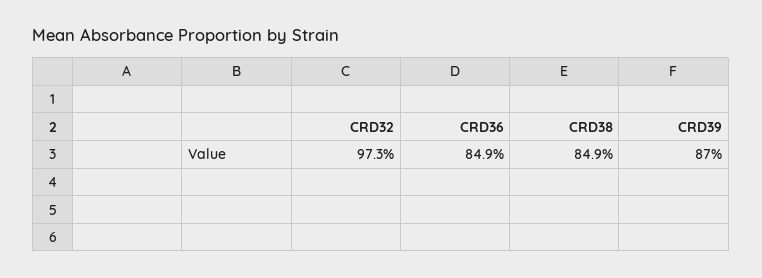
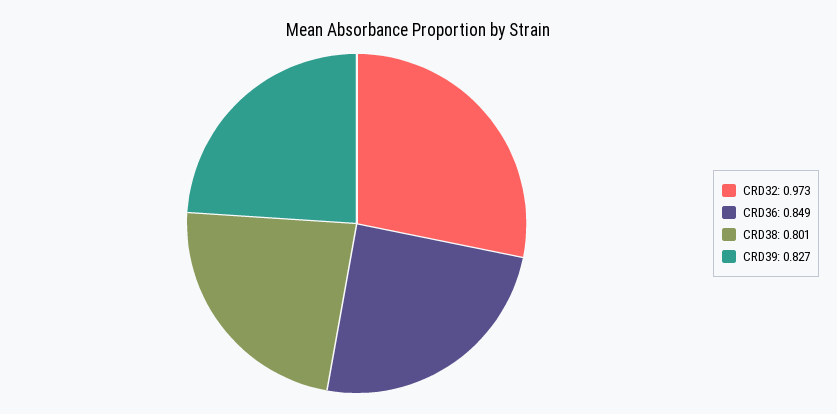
  {
    "CRD32": 0.973,
    "CRD36": 0.849,
-   "CRD38": 0.849,
+   "CRD38": 0.801,
-   "CRD39": 0.87
+   "CRD39": 0.827
  }

